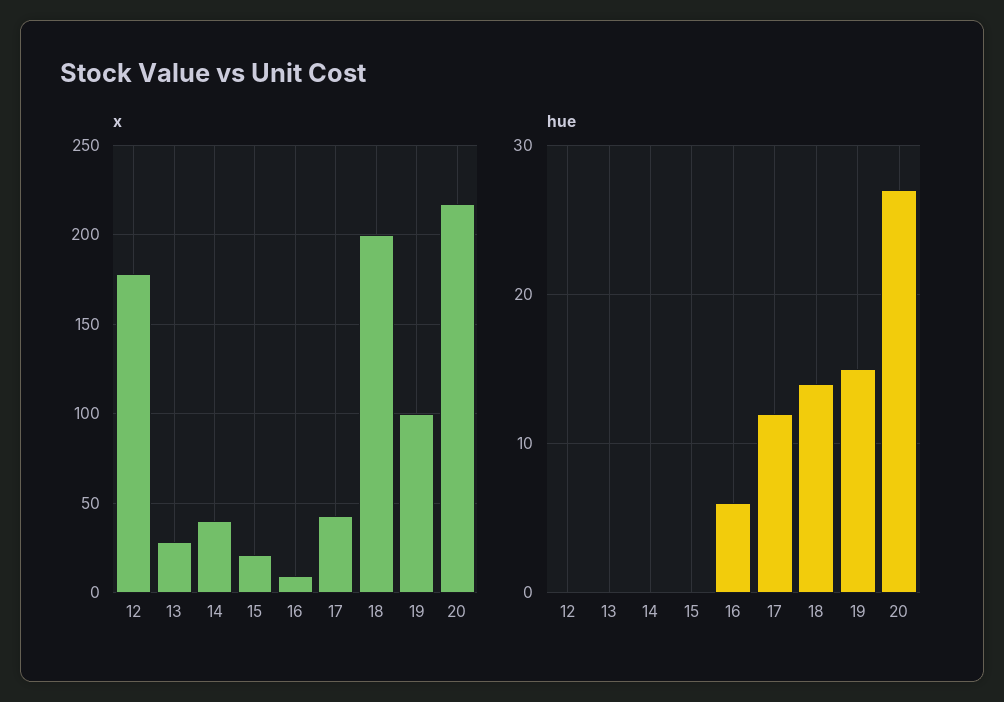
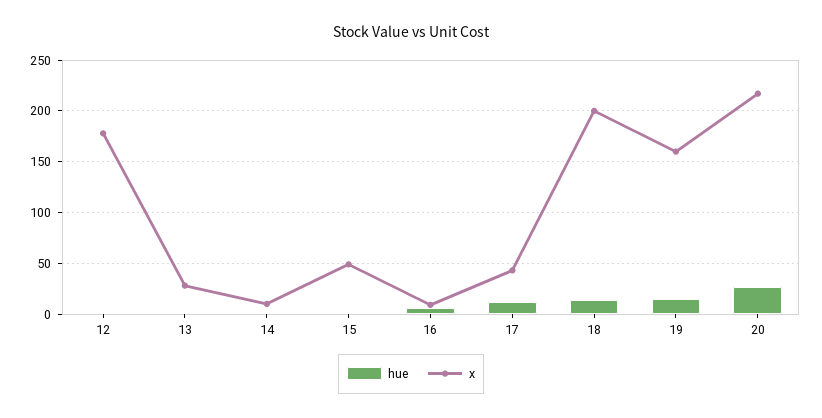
  {
    "x": {
      "12": 180,
      "13": 30,
-     "14": 40,
+     "14": 10,
-     "15": 20,
+     "15": 50,
      "16": 10,
      "17": 45,
      "18": 200,
-     "19": 100,
+     "19": 160,
      "20": 215
    },
    "hue": {
      "12": 0,
      "13": 0,
      "14": 0,
      "15": 0,
      "16": 6,
      "17": 12,
      "18": 14,
      "19": 15,
      "20": 27
    }
  }

